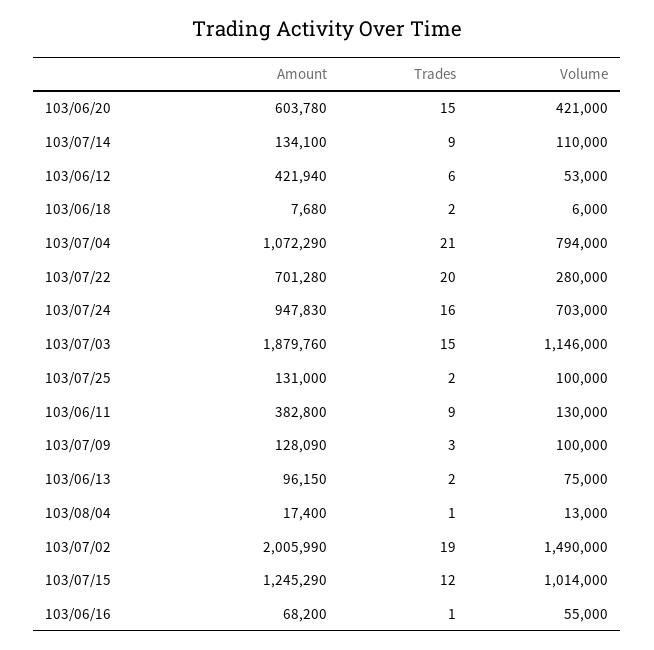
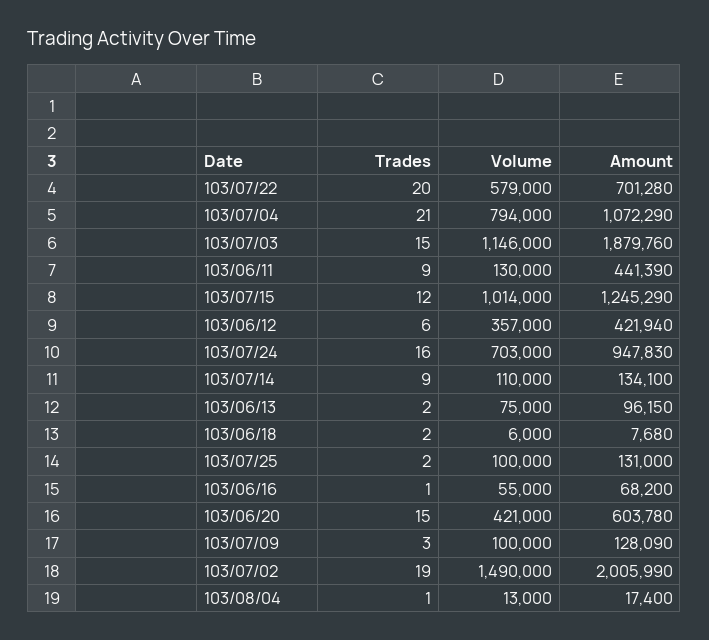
  {
    "Amount": {
      "103/06/20": 603780,
      "103/07/14": 134100,
      "103/06/12": 421940,
      "103/06/18": 7680,
      "103/07/04": 1072290,
      "103/07/22": 701280,
      "103/07/24": 947830,
      "103/07/03": 1879760,
      "103/07/25": 131000,
-     "103/06/11": 382800,
+     "103/06/11": 441390,
      "103/07/09": 128090,
      "103/06/13": 96150,
      "103/08/04": 17400,
      "103/07/02": 2005990,
      "103/07/15": 1245290,
      "103/06/16": 68200
    },
    "Trades": {
      "103/06/20": 15,
      "103/07/14": 9,
      "103/06/12": 6,
      "103/06/18": 2,
      "103/07/04": 21,
      "103/07/22": 20,
      "103/07/24": 16,
      "103/07/03": 15,
      "103/07/25": 2,
      "103/06/11": 9,
      "103/07/09": 3,
      "103/06/13": 2,
      "103/08/04": 1,
      "103/07/02": 19,
      "103/07/15": 12,
      "103/06/16": 1
    },
    "Volume": {
      "103/06/20": 421000,
      "103/07/14": 110000,
-     "103/06/12": 53000,
+     "103/06/12": 357000,
      "103/06/18": 6000,
      "103/07/04": 794000,
-     "103/07/22": 280000,
+     "103/07/22": 579000,
      "103/07/24": 703000,
      "103/07/03": 1146000,
      "103/07/25": 100000,
      "103/06/11": 130000,
      "103/07/09": 100000,
      "103/06/13": 75000,
      "103/08/04": 13000,
      "103/07/02": 1490000,
      "103/07/15": 1014000,
      "103/06/16": 55000
    }
  }

